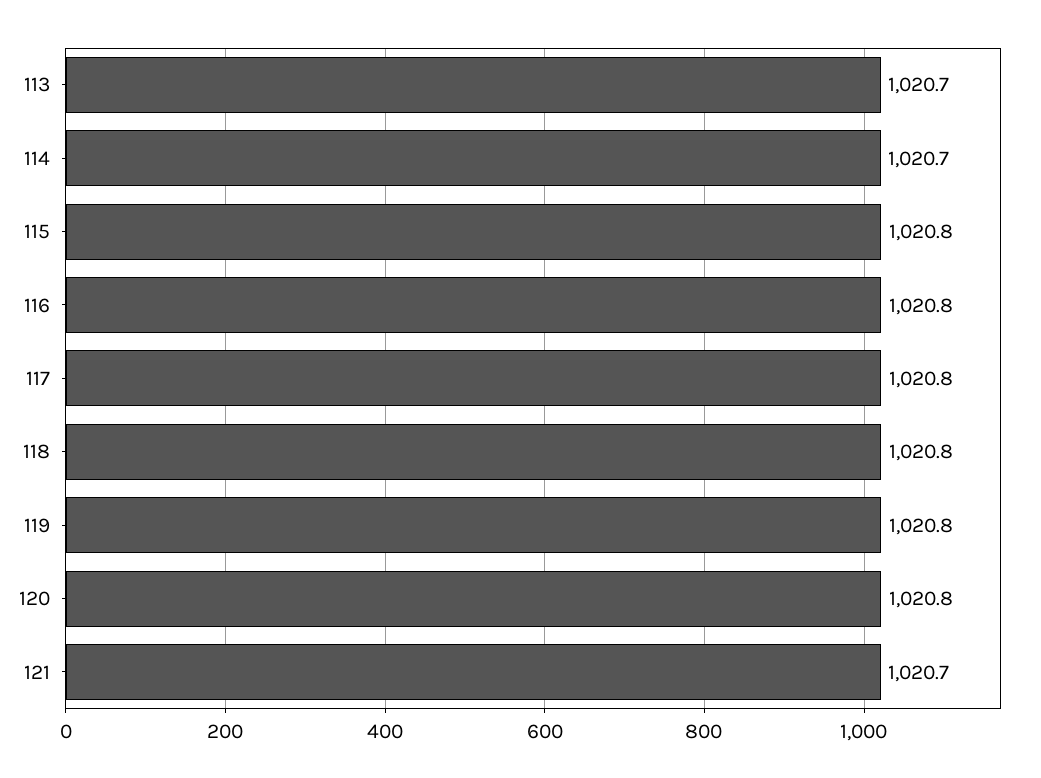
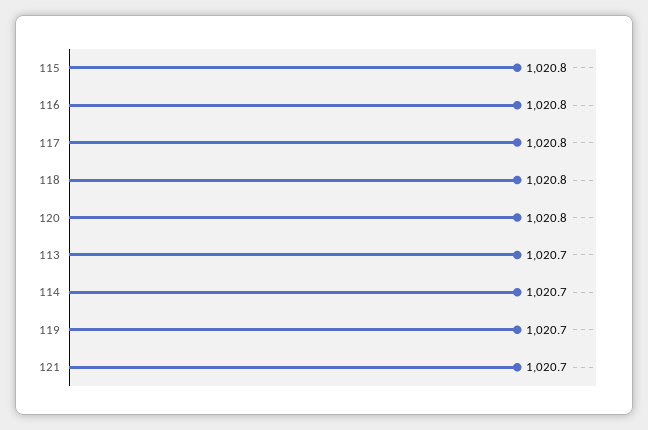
  {
    "113": 1020.7,
    "114": 1020.7,
    "115": 1020.8,
    "116": 1020.8,
    "117": 1020.8,
    "118": 1020.8,
-   "119": 1020.8,
+   "119": 1020.7,
    "120": 1020.8,
    "121": 1020.7
  }

